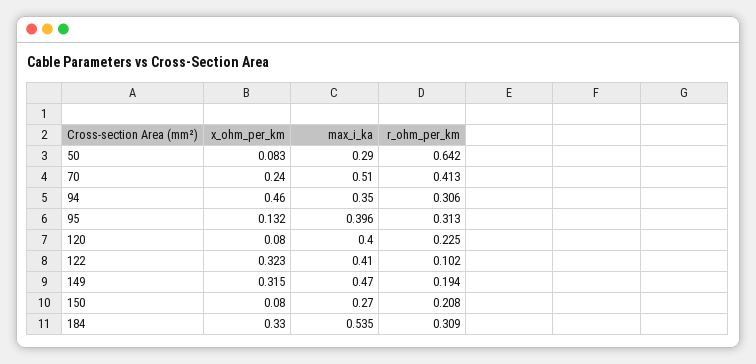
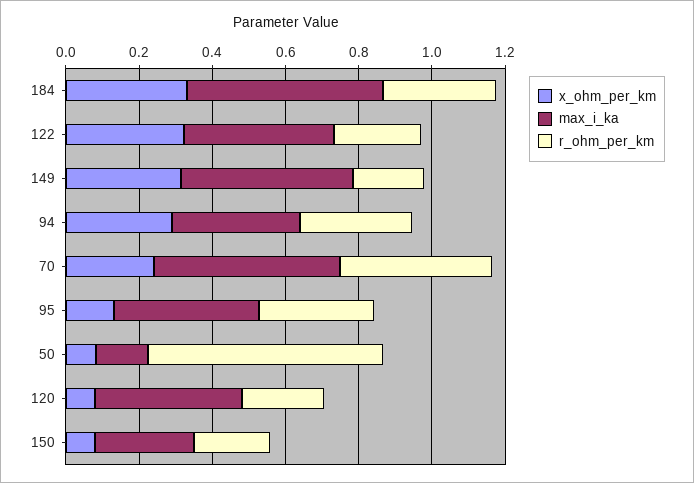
  {
    "x_ohm_per_km": {
      "50": 0.083,
      "70": 0.24,
-     "94": 0.46,
+     "94": 0.3,
      "95": 0.132,
      "120": 0.08,
      "122": 0.323,
      "149": 0.315,
      "150": 0.08,
      "184": 0.33
    },
    "max_i_ka": {
-     "50": 0.29,
+     "50": 0.15,
      "70": 0.51,
      "94": 0.35,
      "95": 0.396,
      "120": 0.4,
      "122": 0.41,
      "149": 0.47,
      "150": 0.27,
      "184": 0.535
    },
    "r_ohm_per_km": {
      "50": 0.642,
      "70": 0.413,
      "94": 0.306,
      "95": 0.313,
      "120": 0.225,
-     "122": 0.102,
+     "122": 0.25,
      "149": 0.194,
      "150": 0.208,
      "184": 0.309
    }
  }

